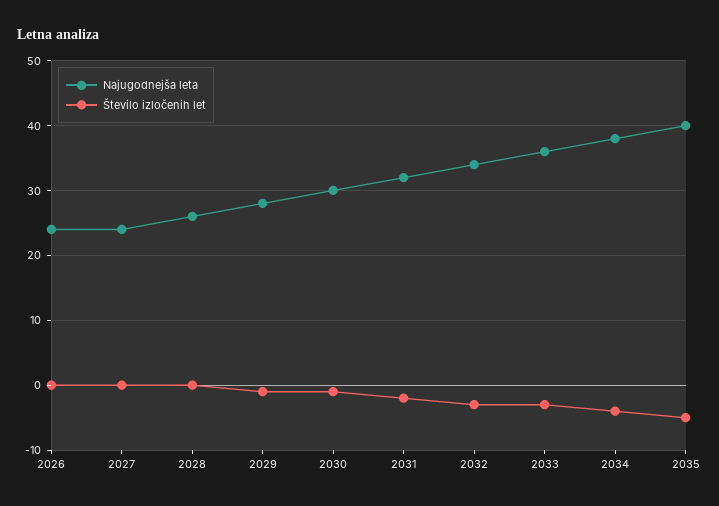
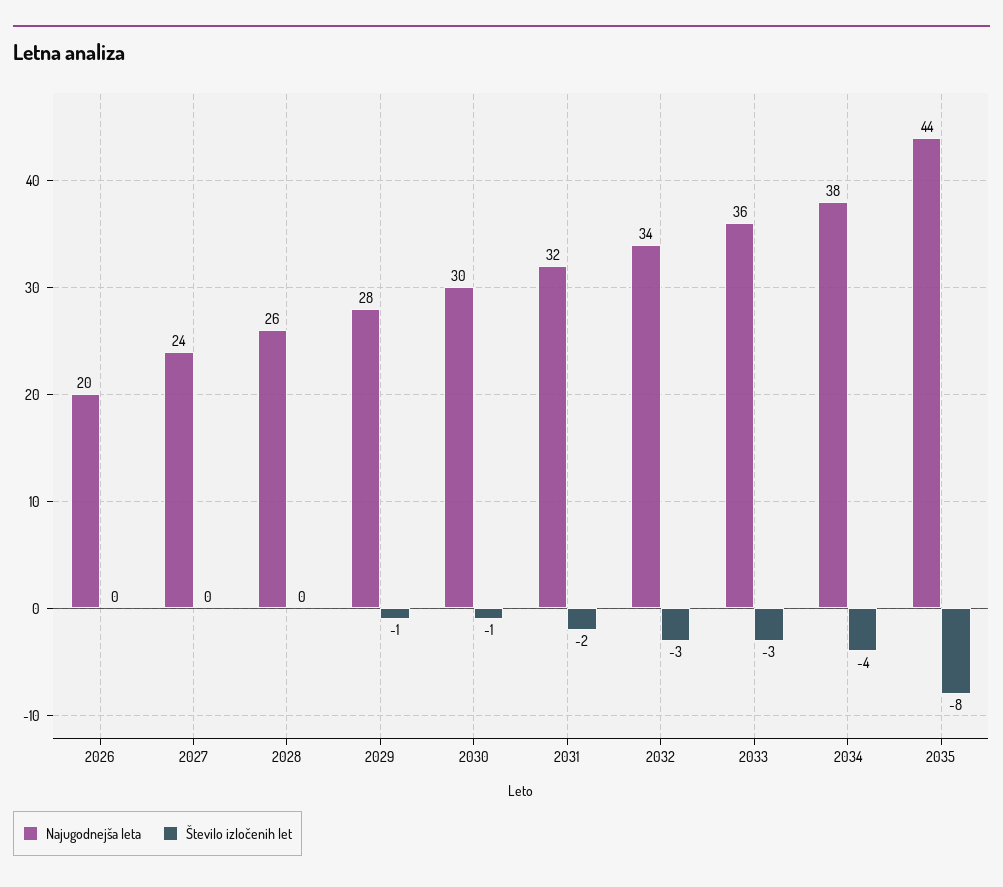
  {
    "Najugodnejša leta": {
-     "2026": 24,
+     "2026": 20,
      "2027": 24,
      "2028": 26,
      "2029": 28,
      "2030": 30,
      "2031": 32,
      "2032": 34,
      "2033": 36,
      "2034": 38,
-     "2035": 40
+     "2035": 44
    },
    "Število izločenih let": {
      "2026": 0,
      "2027": 0,
      "2028": 0,
      "2029": -1,
      "2030": -1,
      "2031": -2,
      "2032": -3,
      "2033": -3,
      "2034": -4,
-     "2035": -5
+     "2035": -8
    }
  }

